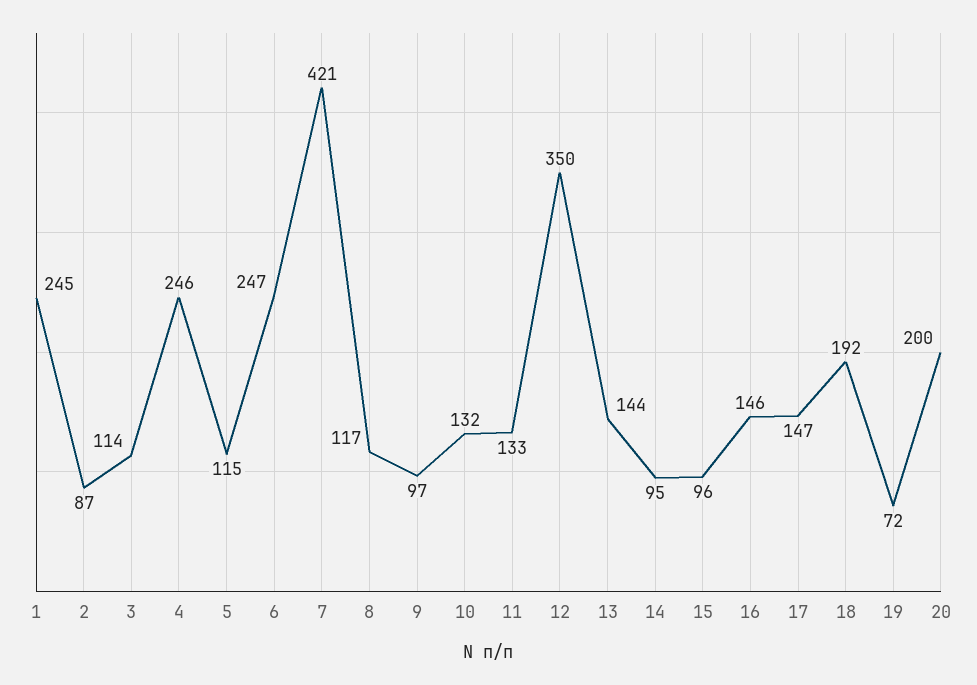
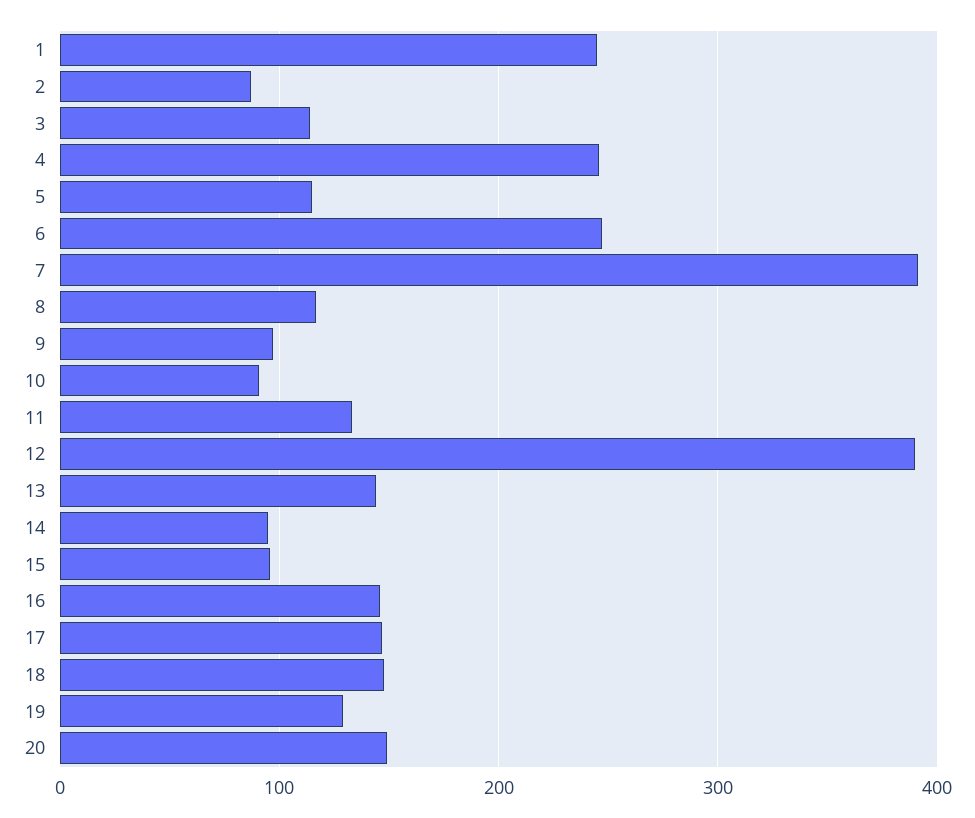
  {
    "1": 245,
    "2": 87,
    "3": 114,
    "4": 246,
    "5": 115,
    "6": 247,
-   "7": 421,
+   "7": 390,
    "8": 117,
    "9": 97,
-   "10": 132,
+   "10": 90,
    "11": 133,
-   "12": 350,
+   "12": 390,
    "13": 144,
    "14": 95,
    "15": 96,
    "16": 146,
    "17": 147,
-   "18": 192,
+   "18": 150,
-   "19": 72,
+   "19": 130,
-   "20": 200
+   "20": 150
  }

